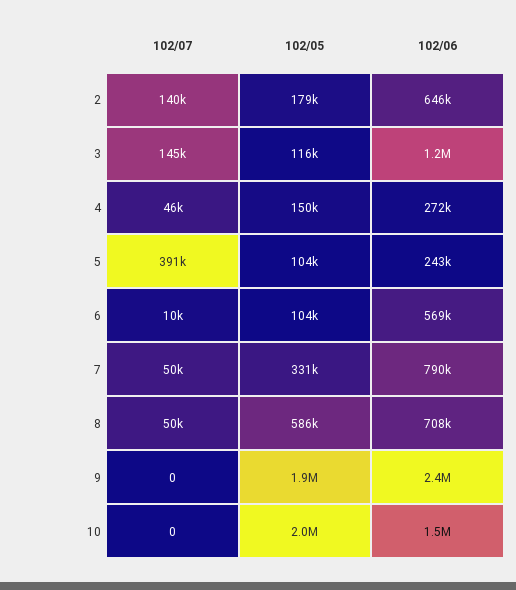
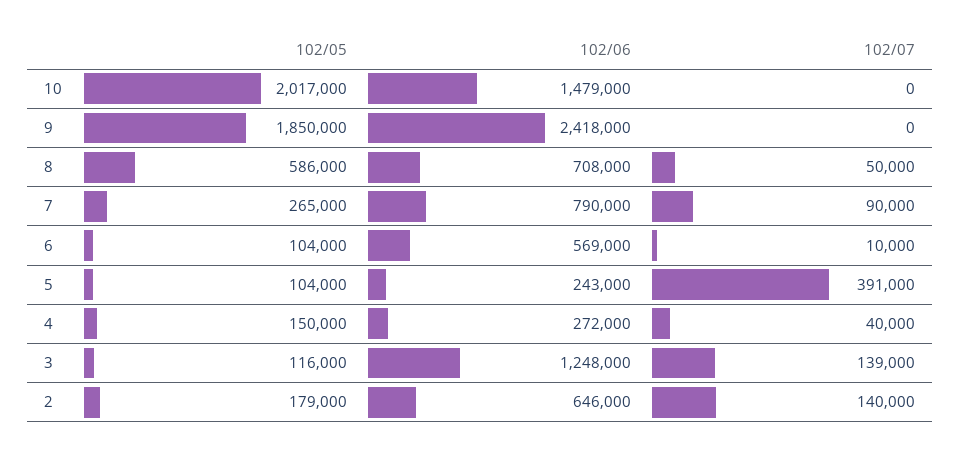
  {
    "102/07": {
      "2": 140000,
-     "3": 145000,
+     "3": 139000,
-     "4": 46000,
+     "4": 40000,
      "5": 391000,
      "6": 10000,
-     "7": 50000,
+     "7": 90000,
      "8": 50000,
      "9": 0,
      "10": 0
    },
    "102/05": {
      "2": 179000,
      "3": 116000,
      "4": 150000,
      "5": 104000,
      "6": 104000,
-     "7": 331000,
+     "7": 265000,
      "8": 586000,
      "9": 1850000,
      "10": 2017000
    },
    "102/06": {
      "2": 646000,
      "3": 1248000,
      "4": 272000,
      "5": 243000,
      "6": 569000,
      "7": 790000,
      "8": 708000,
      "9": 2418000,
      "10": 1479000
    }
  }

